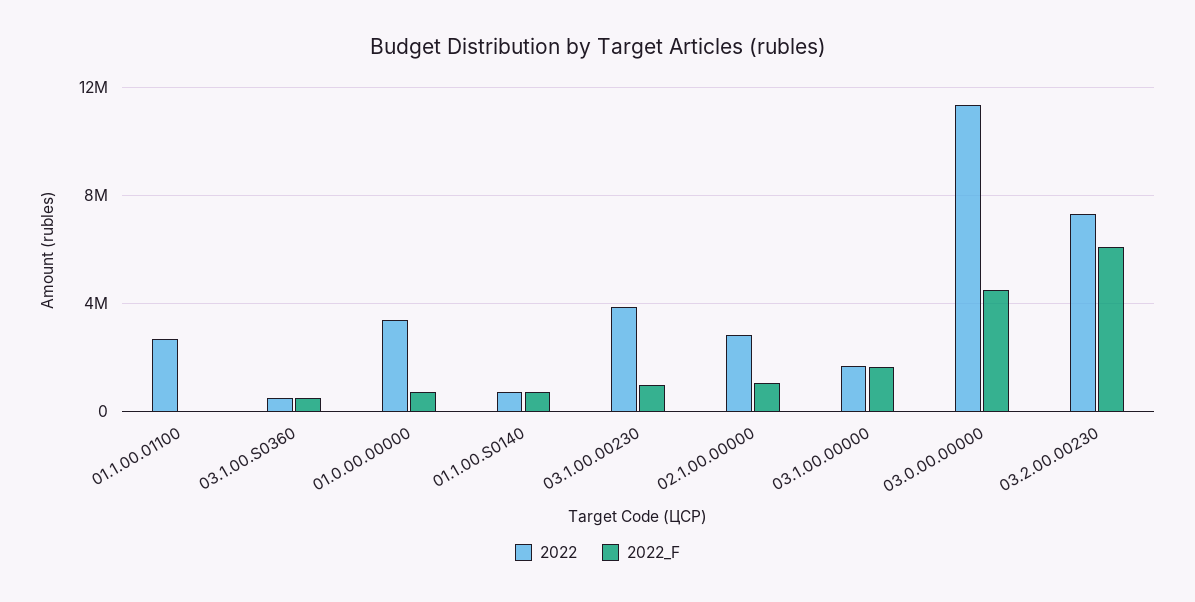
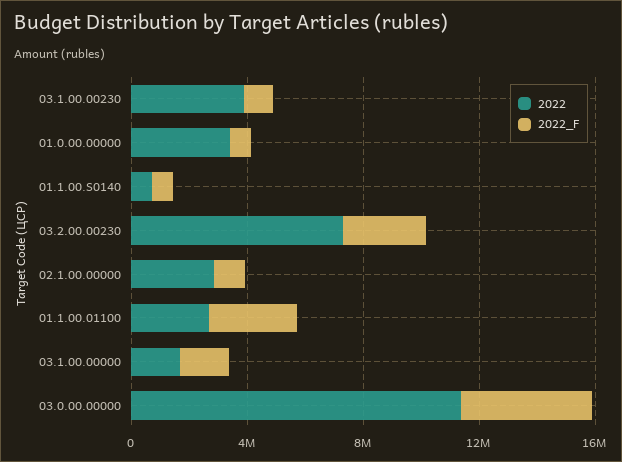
  {
    "2022": {
      "01.1.00.01100": 2500000,
-     "03.1.00.S0360": 500000,
      "01.0.00.00000": 3500000,
      "01.1.00.S0140": 500000,
      "03.1.00.00230": 4000000,
      "02.1.00.00000": 3000000,
      "03.1.00.00000": 1500000,
      "03.0.00.00000": 11500000,
      "03.2.00.00230": 7500000
    },
    "2022_F": {
-     "01.1.00.01100": 0,
+     "01.1.00.01100": 3000000,
-     "03.1.00.S0360": 500000,
      "01.0.00.00000": 500000,
      "01.1.00.S0140": 500000,
      "03.1.00.00230": 1000000,
      "02.1.00.00000": 1000000,
      "03.1.00.00000": 1500000,
      "03.0.00.00000": 4500000,
-     "03.2.00.00230": 6000000
+     "03.2.00.00230": 3000000
    }
  }

